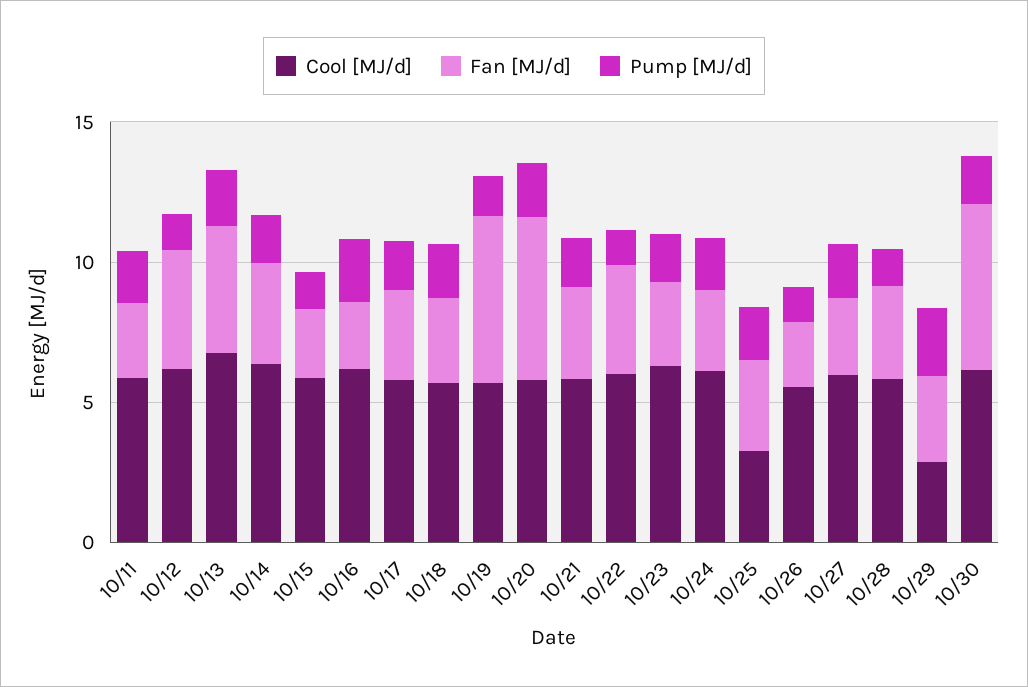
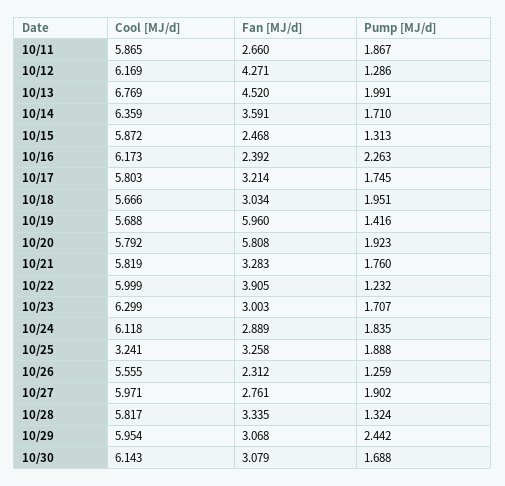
  {
    "Cool [MJ/d]": {
      "10/11": 5.865,
      "10/12": 6.169,
      "10/13": 6.769,
      "10/14": 6.359,
      "10/15": 5.872,
      "10/16": 6.173,
      "10/17": 5.803,
      "10/18": 5.666,
      "10/19": 5.688,
      "10/20": 5.792,
      "10/21": 5.819,
      "10/22": 5.999,
      "10/23": 6.299,
      "10/24": 6.118,
      "10/25": 3.241,
      "10/26": 5.555,
      "10/27": 5.971,
      "10/28": 5.817,
-     "10/29": 3,
+     "10/29": 5.954,
      "10/30": 6.143
    },
    "Fan [MJ/d]": {
      "10/11": 2.66,
      "10/12": 4.271,
      "10/13": 4.52,
      "10/14": 3.591,
      "10/15": 2.468,
      "10/16": 2.392,
      "10/17": 3.214,
      "10/18": 3.034,
      "10/19": 5.96,
      "10/20": 5.808,
      "10/21": 3.283,
      "10/22": 3.905,
      "10/23": 3.003,
      "10/24": 2.889,
      "10/25": 3.258,
      "10/26": 2.312,
      "10/27": 2.761,
      "10/28": 3.335,
      "10/29": 3.068,
-     "10/30": 6
+     "10/30": 3.079
    },
    "Pump [MJ/d]": {
      "10/11": 1.867,
      "10/12": 1.286,
      "10/13": 1.991,
      "10/14": 1.71,
      "10/15": 1.313,
      "10/16": 2.263,
      "10/17": 1.745,
      "10/18": 1.951,
      "10/19": 1.416,
      "10/20": 1.923,
      "10/21": 1.76,
      "10/22": 1.232,
      "10/23": 1.707,
      "10/24": 1.835,
      "10/25": 1.888,
      "10/26": 1.259,
      "10/27": 1.902,
      "10/28": 1.324,
      "10/29": 2.442,
      "10/30": 1.688
    }
  }

